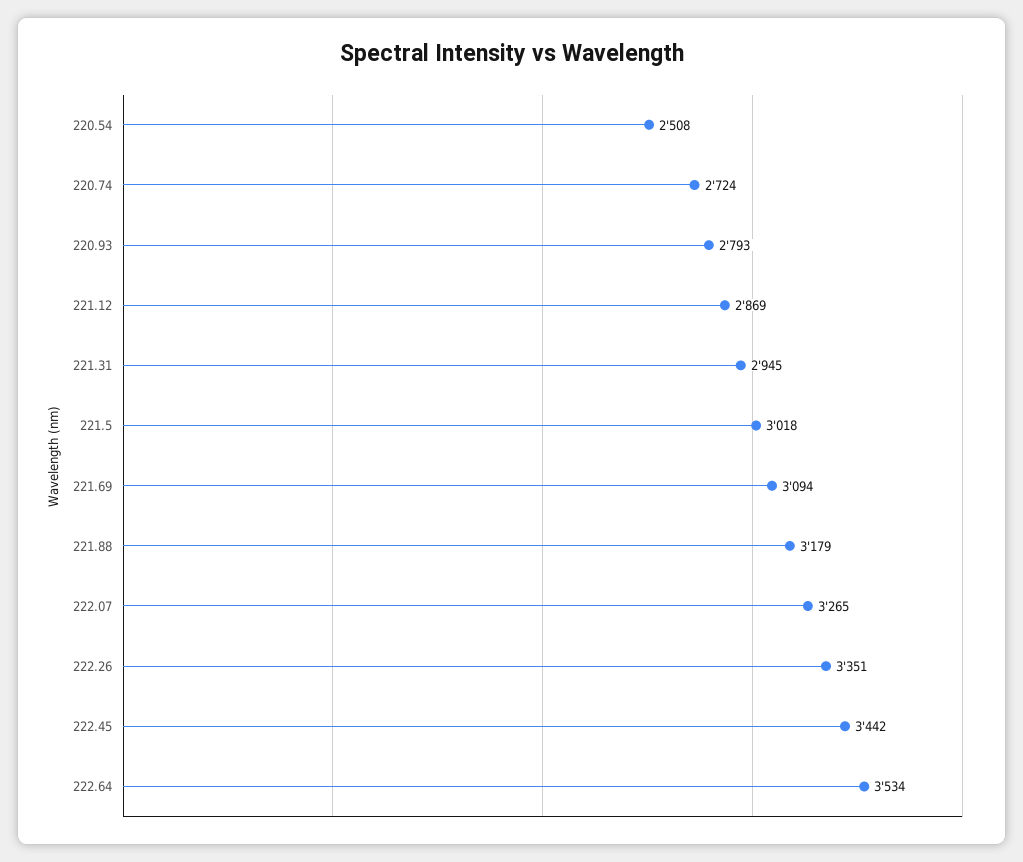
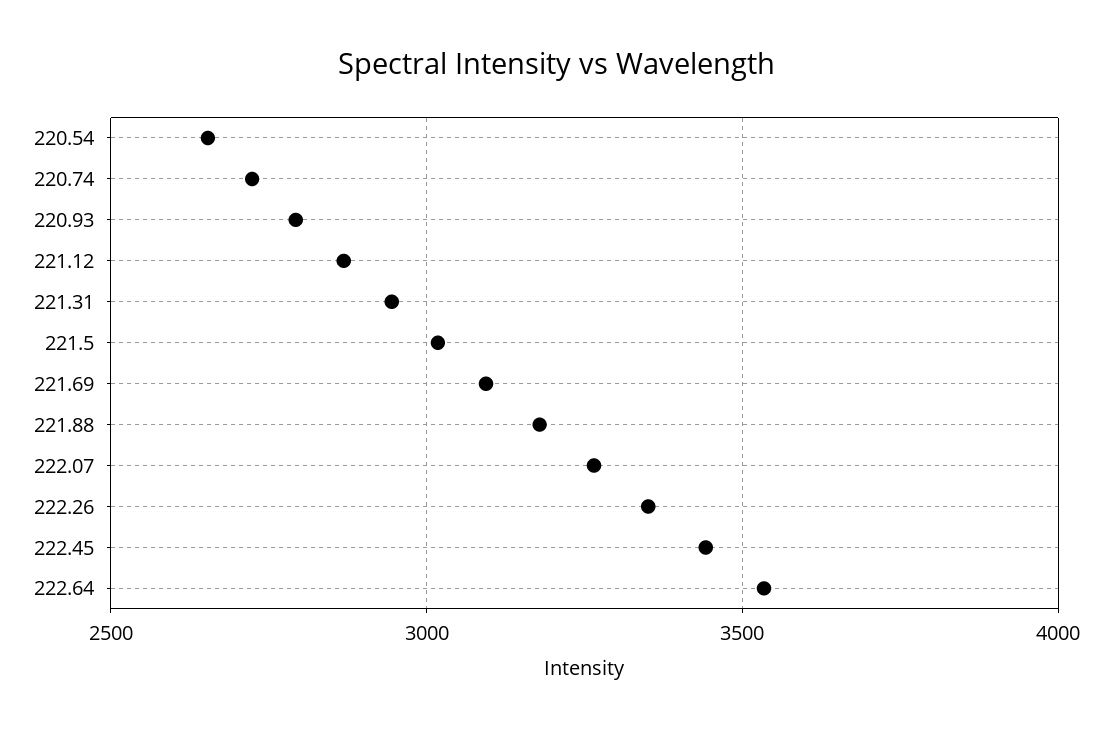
  {
-   "220.54": 2508,
+   "220.54": 2650,
    "220.74": 2724,
    "220.93": 2793,
    "221.12": 2869,
    "221.31": 2945,
    "221.5": 3018,
    "221.69": 3094,
    "221.88": 3179,
    "222.07": 3265,
    "222.26": 3351,
    "222.45": 3442,
    "222.64": 3534
  }

